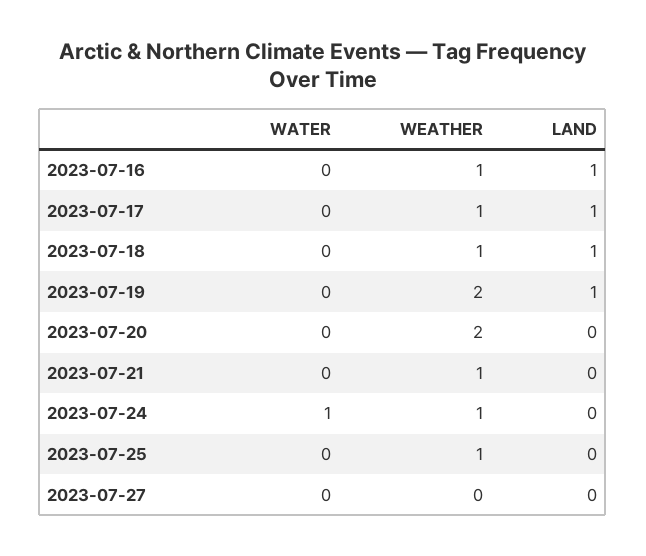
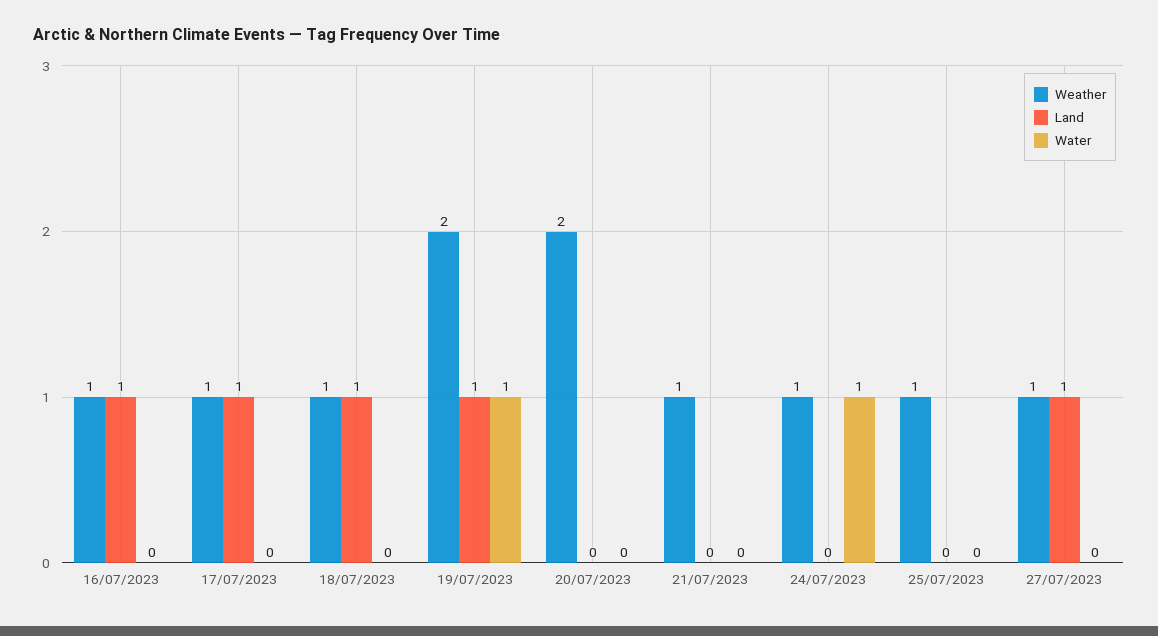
  {
    "WATER": {
      "2023-07-16": 0,
      "2023-07-17": 0,
      "2023-07-18": 0,
-     "2023-07-19": 0,
+     "2023-07-19": 1,
      "2023-07-20": 0,
      "2023-07-21": 0,
      "2023-07-24": 1,
      "2023-07-25": 0,
      "2023-07-27": 0
    },
    "WEATHER": {
      "2023-07-16": 1,
      "2023-07-17": 1,
      "2023-07-18": 1,
      "2023-07-19": 2,
      "2023-07-20": 2,
      "2023-07-21": 1,
      "2023-07-24": 1,
      "2023-07-25": 1,
-     "2023-07-27": 0
+     "2023-07-27": 1
    },
    "LAND": {
      "2023-07-16": 1,
      "2023-07-17": 1,
      "2023-07-18": 1,
      "2023-07-19": 1,
      "2023-07-20": 0,
      "2023-07-21": 0,
      "2023-07-24": 0,
      "2023-07-25": 0,
-     "2023-07-27": 0
+     "2023-07-27": 1
    }
  }

